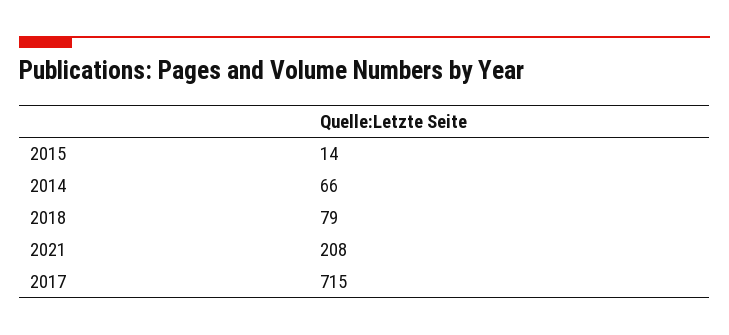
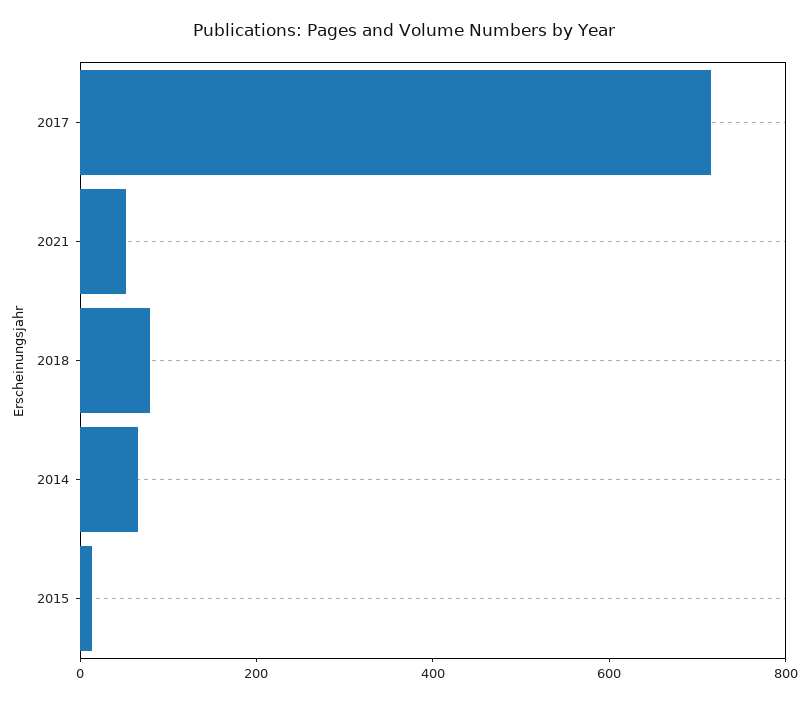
  {
    "2015": 14,
    "2014": 66,
    "2018": 79,
-   "2021": 208,
+   "2021": 50,
    "2017": 715
  }

